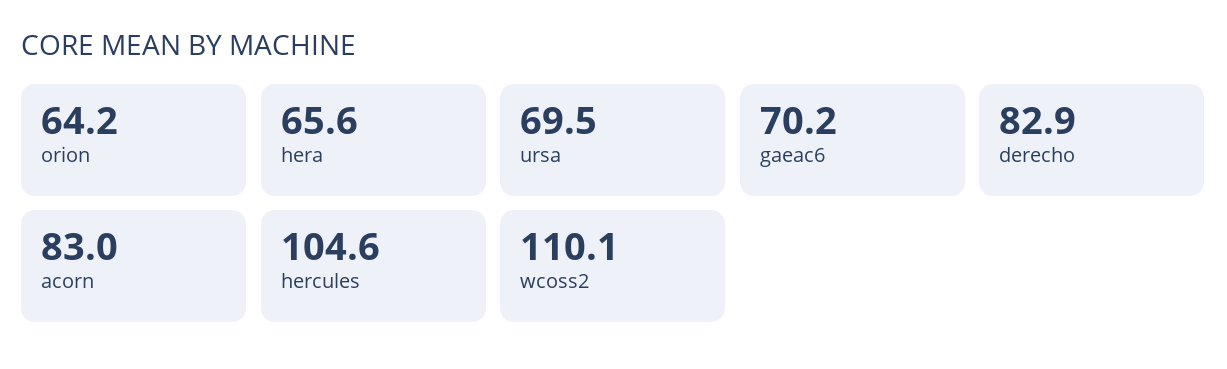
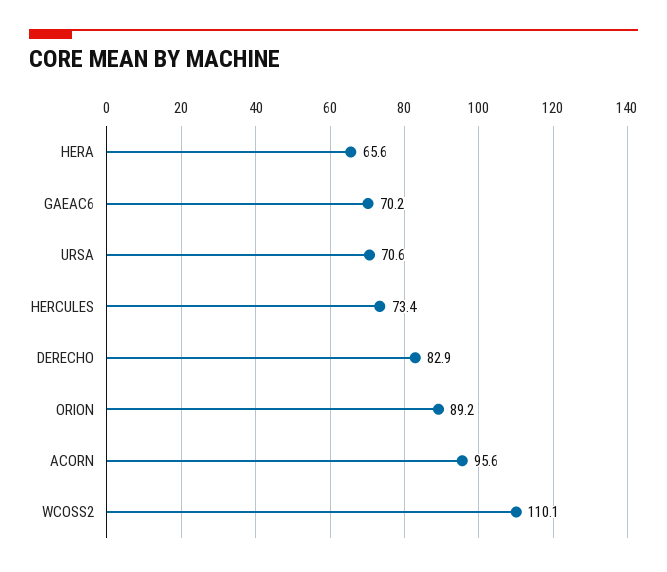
  {
-   "orion": 64.2,
+   "orion": 89.2,
    "hera": 65.6,
-   "ursa": 69.5,
+   "ursa": 70.6,
    "gaeac6": 70.2,
    "derecho": 82.9,
-   "acorn": 83,
+   "acorn": 95.6,
-   "hercules": 104.6,
+   "hercules": 73.4,
    "wcoss2": 110.1
  }

